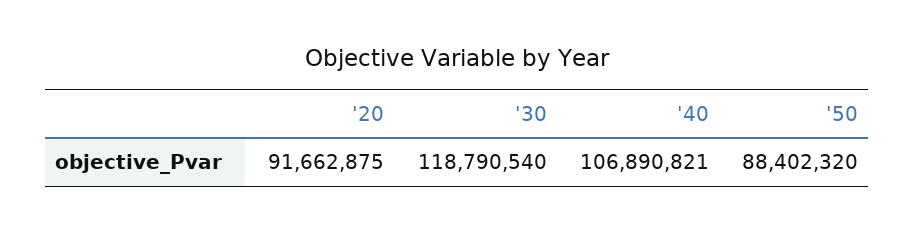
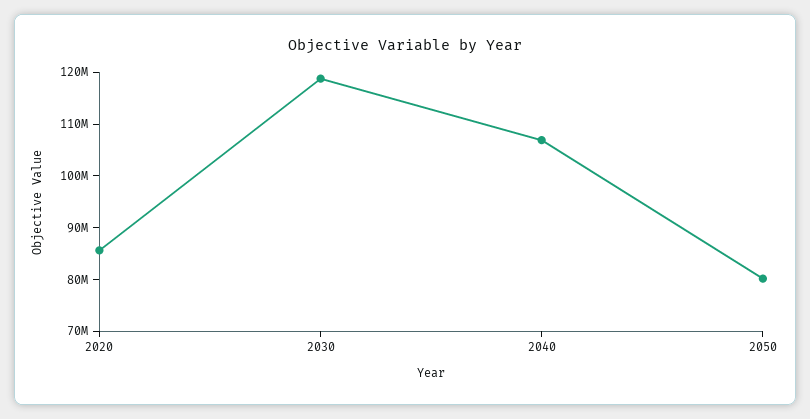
  {
-   "'20": 91662875,
+   "'20": 86000000,
    "'30": 118790540,
    "'40": 106890821,
-   "'50": 88402320
+   "'50": 80000000
  }

